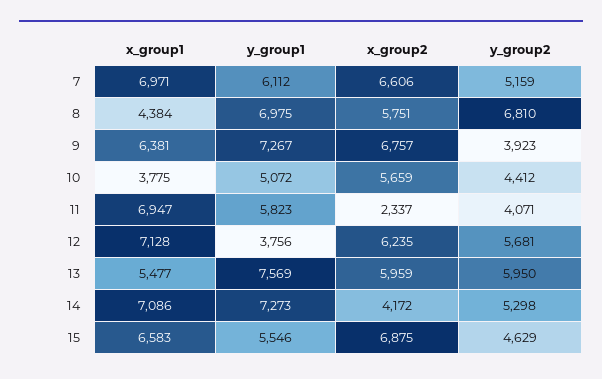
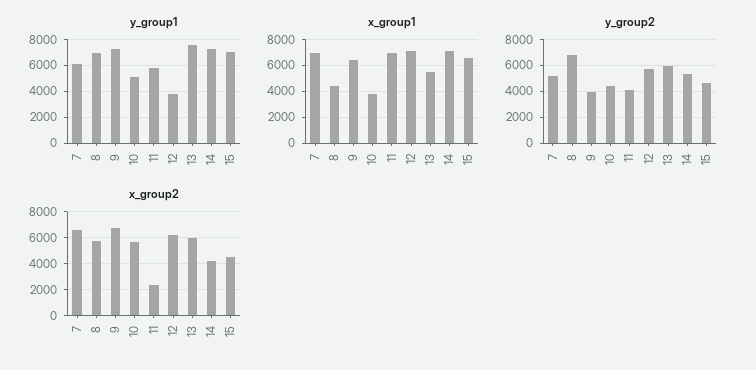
  {
    "x_group1": {
      "7": 6971,
      "8": 4384,
      "9": 6381,
      "10": 3775,
      "11": 6947,
      "12": 7128,
      "13": 5477,
      "14": 7086,
      "15": 6583
    },
    "y_group1": {
      "7": 6112,
      "8": 6975,
      "9": 7267,
      "10": 5072,
      "11": 5823,
      "12": 3756,
      "13": 7569,
      "14": 7273,
-     "15": 5546
+     "15": 7000
    },
    "x_group2": {
      "7": 6606,
      "8": 5751,
      "9": 6757,
      "10": 5659,
      "11": 2337,
      "12": 6235,
      "13": 5959,
      "14": 4172,
-     "15": 6875
+     "15": 4500
    },
    "y_group2": {
      "7": 5159,
      "8": 6810,
      "9": 3923,
      "10": 4412,
      "11": 4071,
      "12": 5681,
      "13": 5950,
      "14": 5298,
      "15": 4629
    }
  }

